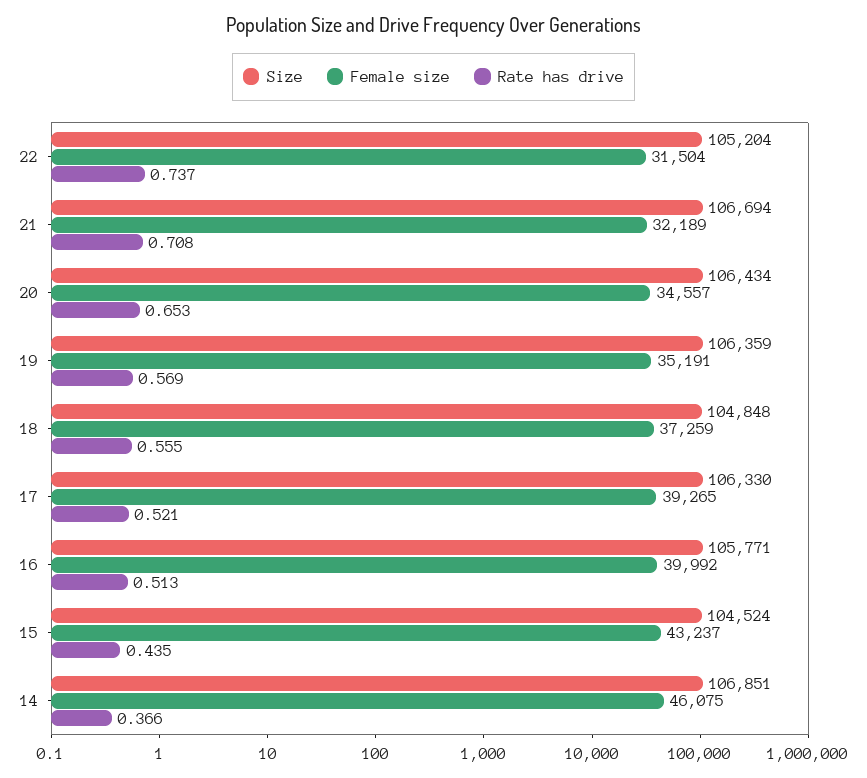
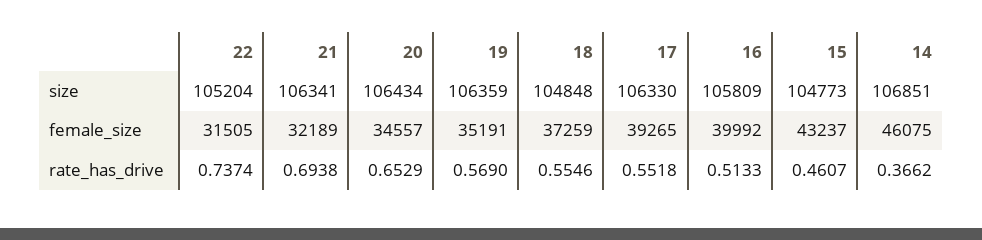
  {
    "Size": {
      "22": 105204,
-     "21": 106694,
+     "21": 106341,
      "20": 106434,
      "19": 106359,
      "18": 104848,
      "17": 106330,
-     "16": 105771,
+     "16": 105809,
-     "15": 104524,
+     "15": 104773,
      "14": 106851
    },
    "Female size": {
-     "22": 31504,
+     "22": 31505,
      "21": 32189,
      "20": 34557,
      "19": 35191,
      "18": 37259,
      "17": 39265,
      "16": 39992,
      "15": 43237,
      "14": 46075
    },
    "Rate has drive": {
      "22": 0.7374,
-     "21": 0.708,
+     "21": 0.6938,
      "20": 0.6529,
      "19": 0.569,
      "18": 0.5546,
-     "17": 0.521,
+     "17": 0.5518,
      "16": 0.5133,
-     "15": 0.435,
+     "15": 0.4607,
      "14": 0.3662
    }
  }

